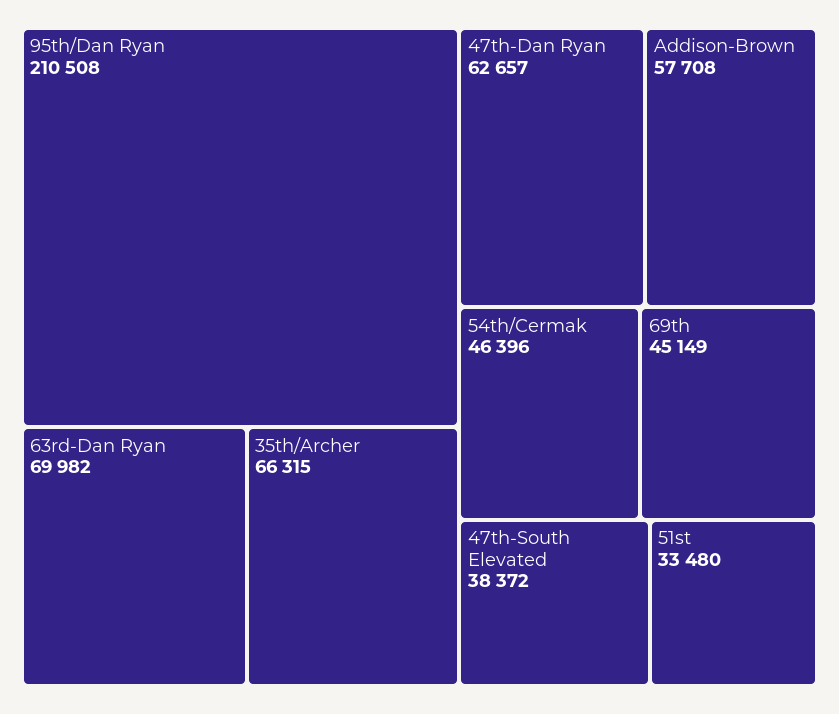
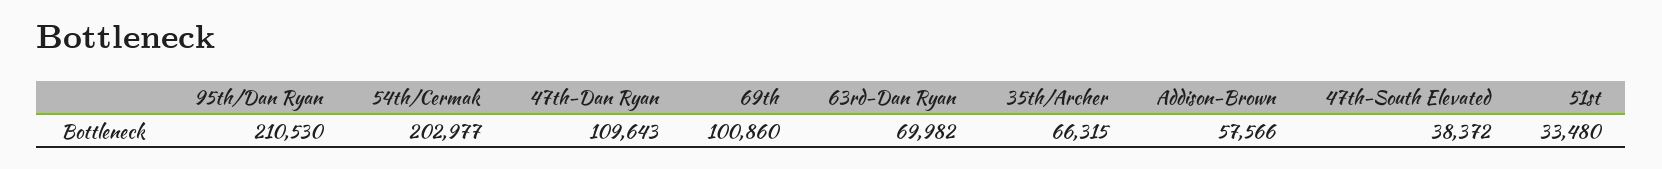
  {
-   "95th/Dan Ryan": 210508,
+   "95th/Dan Ryan": 210530,
    "63rd-Dan Ryan": 69982,
    "35th/Archer": 66315,
-   "47th-Dan Ryan": 62657,
+   "47th-Dan Ryan": 109643,
-   "Addison-Brown": 57708,
+   "Addison-Brown": 57566,
-   "54th/Cermak": 46396,
+   "54th/Cermak": 202977,
-   "69th": 45149,
+   "69th": 100860,
    "47th-South Elevated": 38372,
    "51st": 33480
  }

